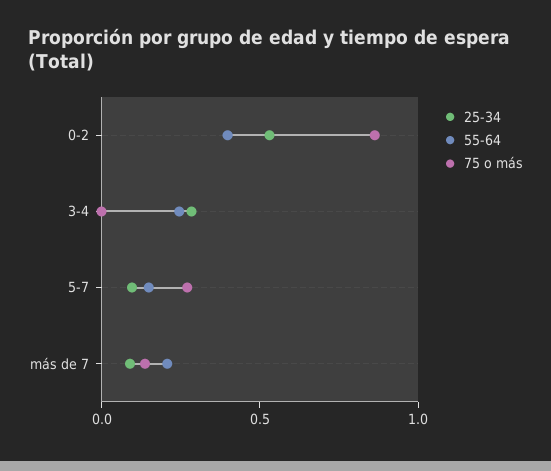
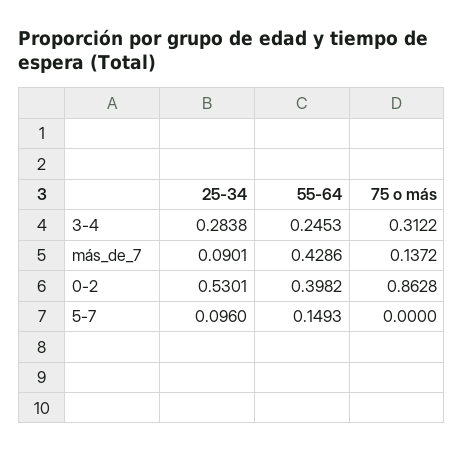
  {
    "25-34": {
      "0-2": 0.5301,
      "3-4": 0.2838,
      "5-7": 0.096,
      "más de 7": 0.0901
    },
    "55-64": {
      "0-2": 0.3982,
      "3-4": 0.2453,
      "5-7": 0.1493,
-     "más de 7": 0.2
+     "más de 7": 0.4286
    },
    "75 o más": {
      "0-2": 0.8628,
-     "3-4": 0,
+     "3-4": 0.3122,
-     "5-7": 0.3,
+     "5-7": 0,
      "más de 7": 0.1372
    }
  }

